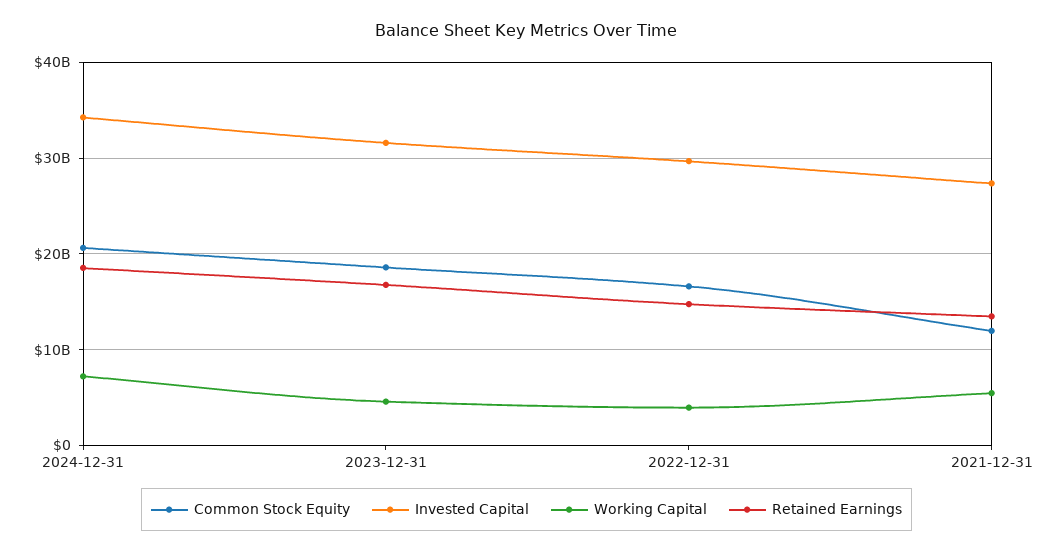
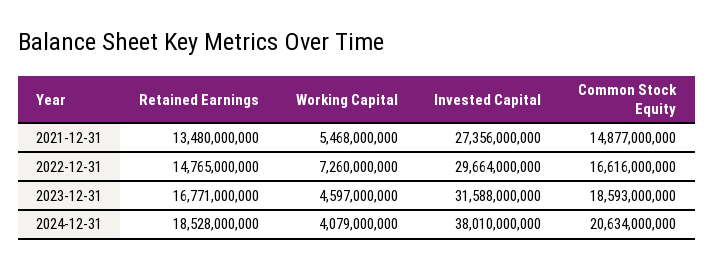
  {
    "Common Stock Equity": {
      "2024-12-31": 20634000000,
      "2023-12-31": 18593000000,
      "2022-12-31": 16616000000,
-     "2021-12-31": 12000000000
+     "2021-12-31": 14877000000
    },
    "Invested Capital": {
-     "2024-12-31": 34000000000,
+     "2024-12-31": 38010000000,
      "2023-12-31": 31588000000,
      "2022-12-31": 29664000000,
      "2021-12-31": 27356000000
    },
    "Working Capital": {
-     "2024-12-31": 7000000000,
+     "2024-12-31": 4079000000,
      "2023-12-31": 4597000000,
-     "2022-12-31": 4000000000,
+     "2022-12-31": 7260000000,
      "2021-12-31": 5468000000
    },
    "Retained Earnings": {
      "2024-12-31": 18528000000,
      "2023-12-31": 16771000000,
      "2022-12-31": 14765000000,
      "2021-12-31": 13480000000
    }
  }

